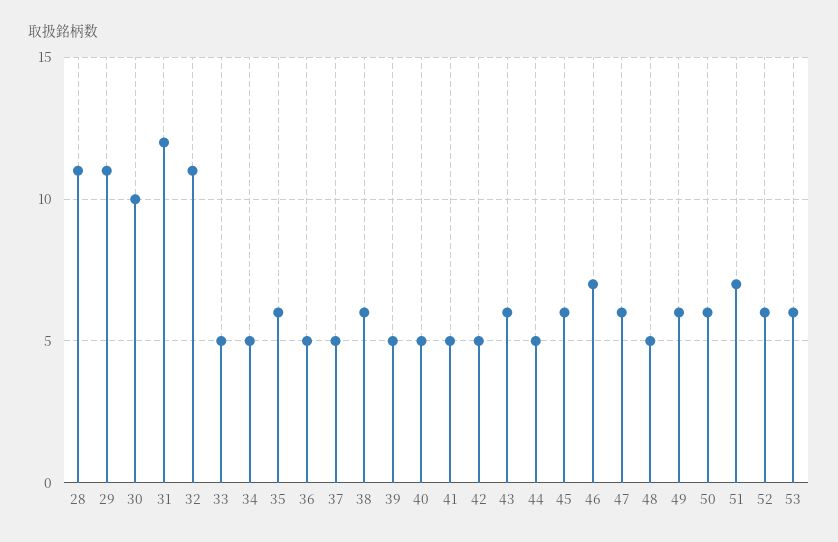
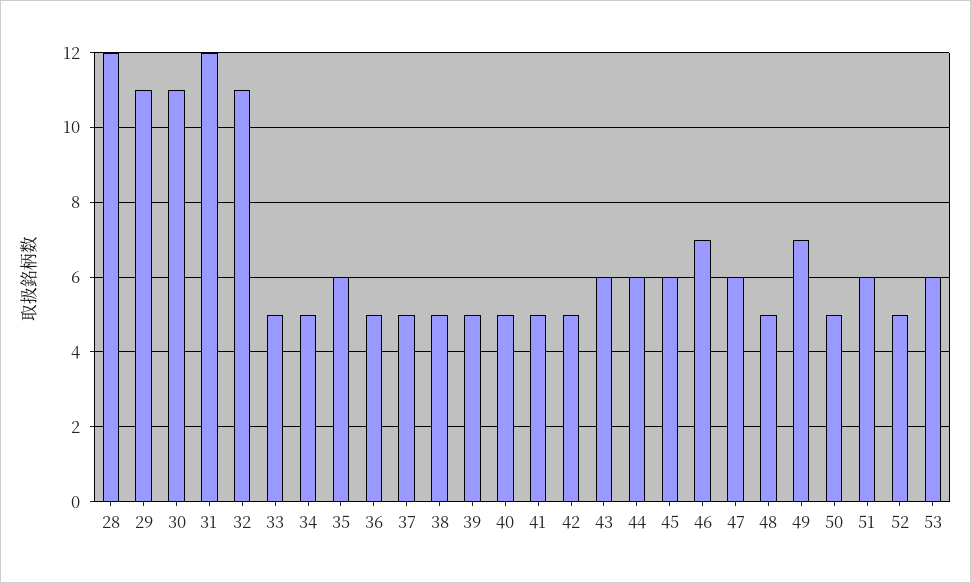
  {
-   "28": 11,
+   "28": 12,
    "29": 11,
-   "30": 10,
+   "30": 11,
    "31": 12,
    "32": 11,
    "33": 5,
    "34": 5,
    "35": 6,
    "36": 5,
    "37": 5,
-   "38": 6,
+   "38": 5,
    "39": 5,
    "40": 5,
    "41": 5,
    "42": 5,
    "43": 6,
-   "44": 5,
+   "44": 6,
    "45": 6,
    "46": 7,
    "47": 6,
    "48": 5,
-   "49": 6,
+   "49": 7,
-   "50": 6,
+   "50": 5,
-   "51": 7,
+   "51": 6,
-   "52": 6,
+   "52": 5,
    "53": 6
  }

